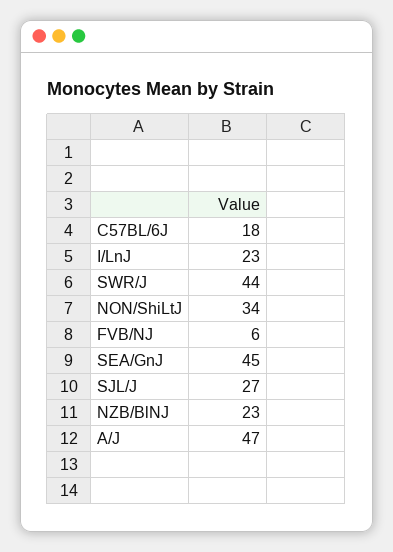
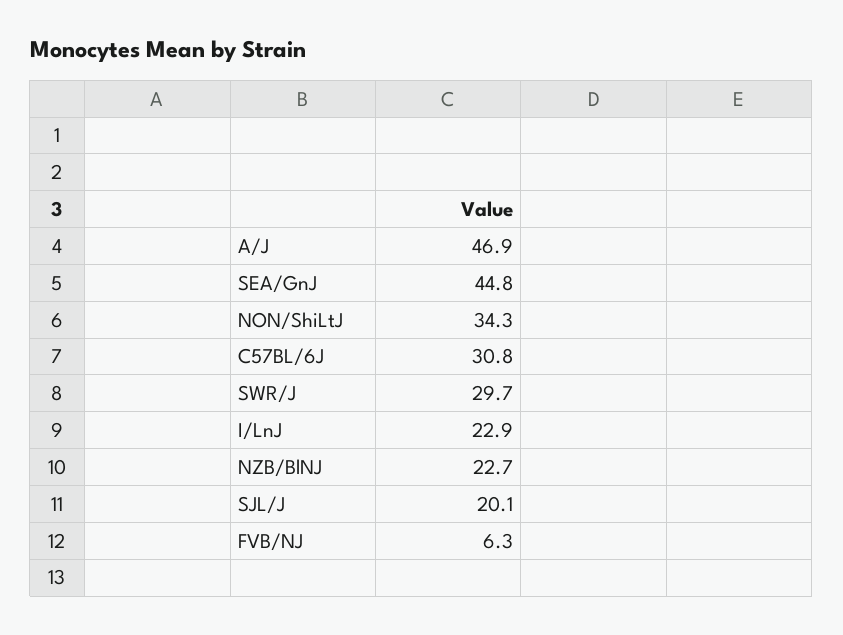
  {
-   "C57BL/6J": 18,
+   "C57BL/6J": 30.8,
    "I/LnJ": 22.9,
-   "SWR/J": 44,
+   "SWR/J": 29.7,
    "NON/ShiLtJ": 34.3,
    "FVB/NJ": 6.3,
    "SEA/GnJ": 44.8,
-   "SJL/J": 27,
+   "SJL/J": 20.1,
    "NZB/BlNJ": 22.7,
    "A/J": 46.9
  }

